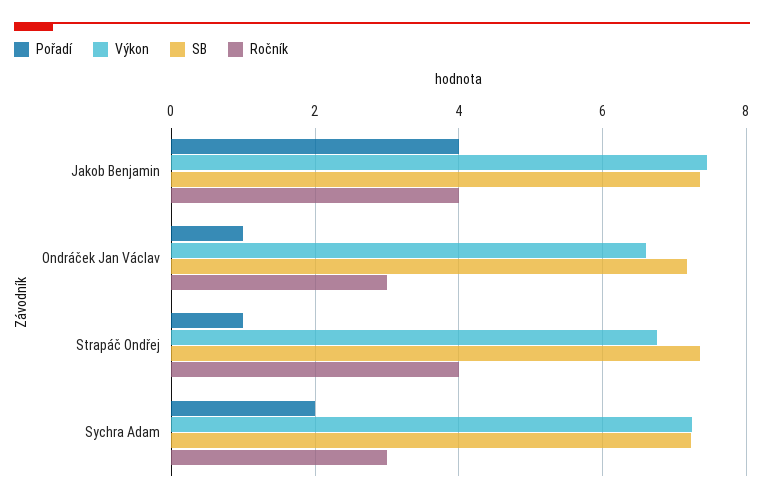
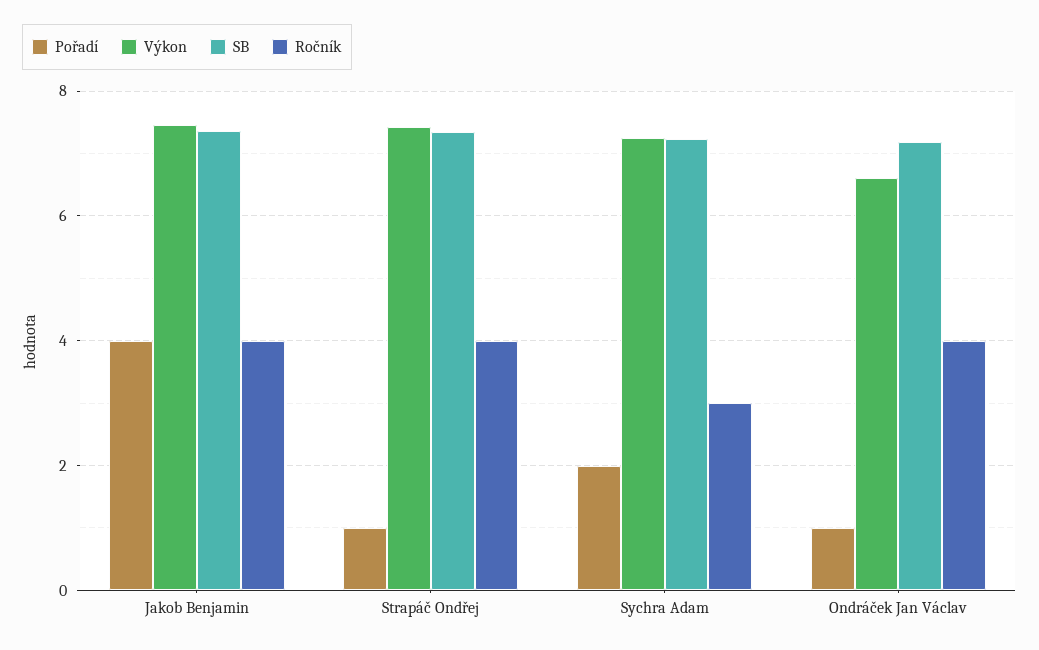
  {
    "Pořadí": {
      "Jakob Benjamin": 4,
      "Ondráček Jan Václav": 1,
      "Strapáč Ondřej": 1,
      "Sychra Adam": 2
    },
    "Výkon": {
      "Jakob Benjamin": 7.4,
      "Ondráček Jan Václav": 6.6,
-     "Strapáč Ondřej": 6.8,
+     "Strapáč Ondřej": 7.4,
      "Sychra Adam": 7.2
    },
    "SB": {
      "Jakob Benjamin": 7.4,
      "Ondráček Jan Václav": 7.2,
      "Strapáč Ondřej": 7.4,
      "Sychra Adam": 7.2
    },
    "Ročník": {
      "Jakob Benjamin": 4,
-     "Ondráček Jan Václav": 3,
+     "Ondráček Jan Václav": 4,
      "Strapáč Ondřej": 4,
      "Sychra Adam": 3
    }
  }

